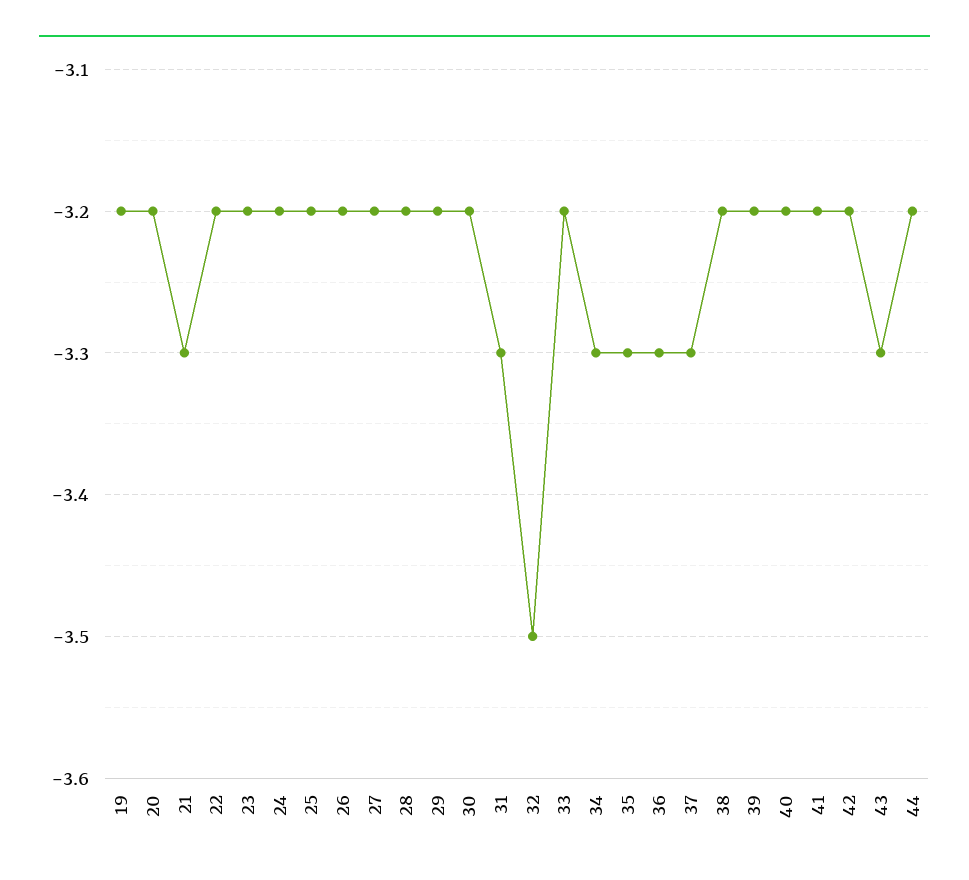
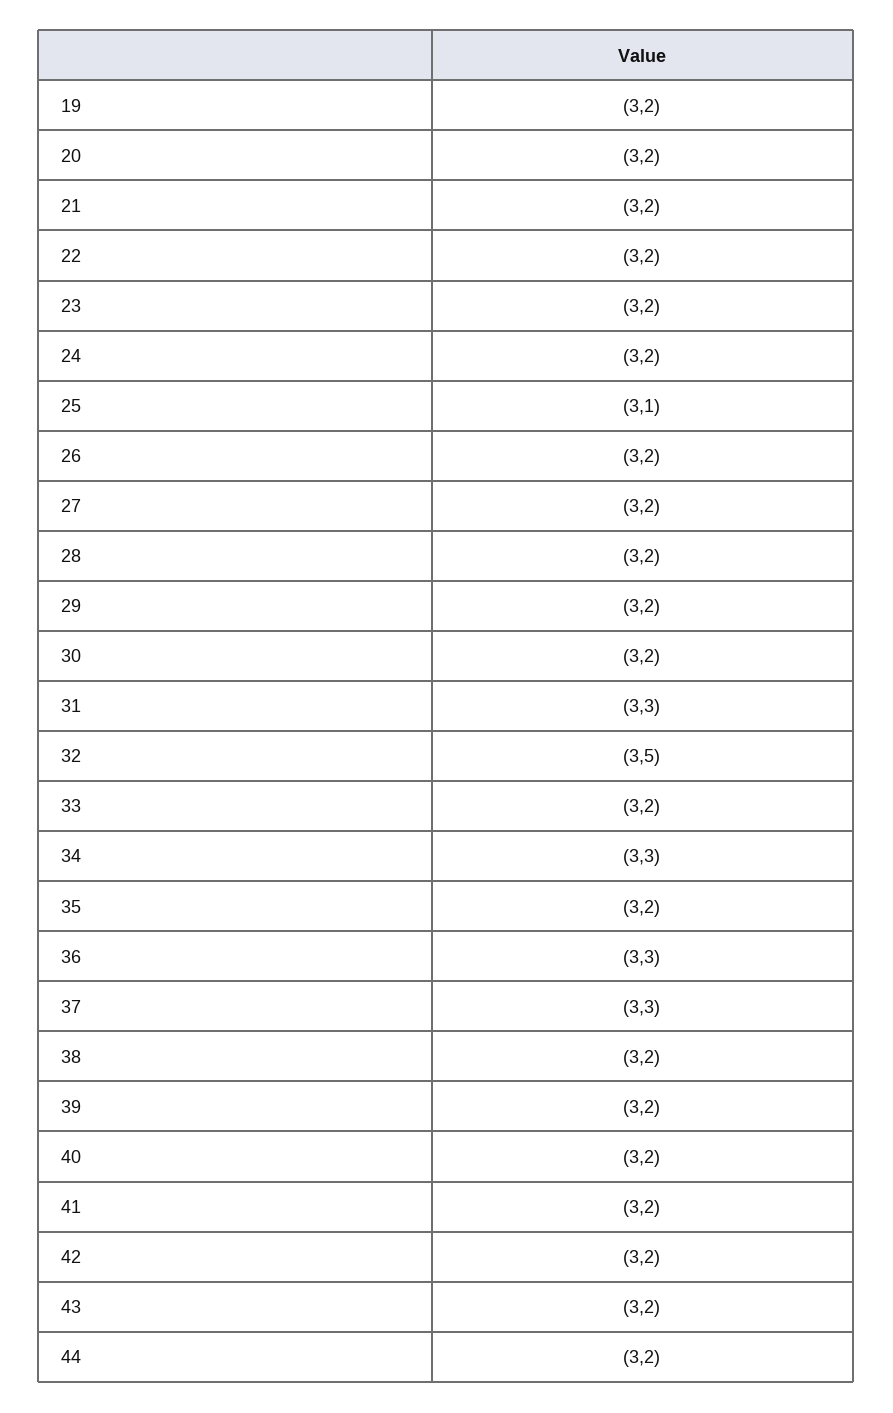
  {
    "19": -3.2,
    "20": -3.2,
-   "21": -3.3,
+   "21": -3.2,
    "22": -3.2,
    "23": -3.2,
    "24": -3.2,
-   "25": -3.2,
+   "25": -3.1,
    "26": -3.2,
    "27": -3.2,
    "28": -3.2,
    "29": -3.2,
    "30": -3.2,
    "31": -3.3,
    "32": -3.5,
    "33": -3.2,
    "34": -3.3,
-   "35": -3.3,
+   "35": -3.2,
    "36": -3.3,
    "37": -3.3,
    "38": -3.2,
    "39": -3.2,
    "40": -3.2,
    "41": -3.2,
    "42": -3.2,
-   "43": -3.3,
+   "43": -3.2,
    "44": -3.2
  }

